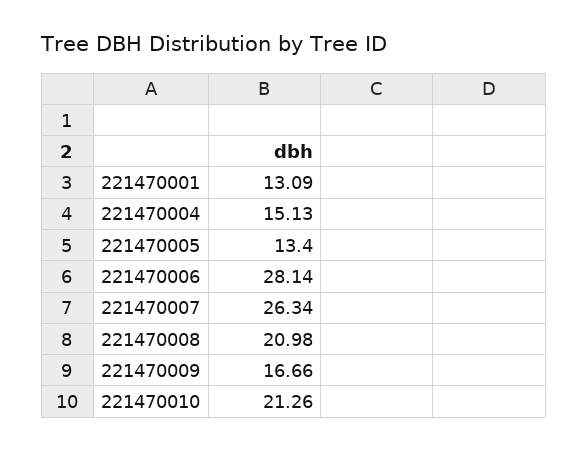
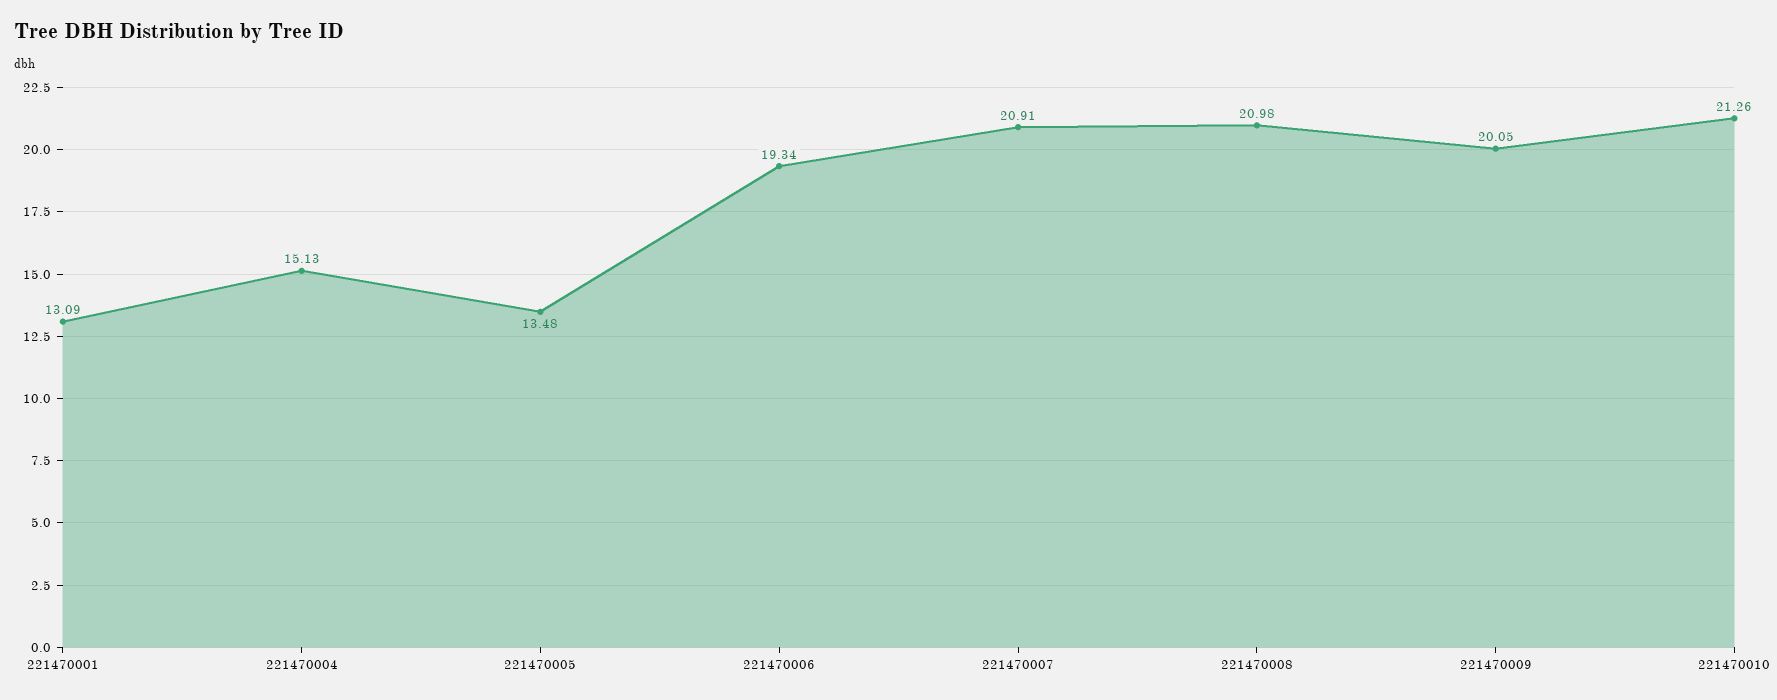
  {
    "221470001": 13.09,
    "221470004": 15.13,
-   "221470005": 13.4,
+   "221470005": 13.48,
-   "221470006": 28.14,
+   "221470006": 19.34,
-   "221470007": 26.34,
+   "221470007": 20.91,
    "221470008": 20.98,
-   "221470009": 16.66,
+   "221470009": 20.05,
    "221470010": 21.26
  }

